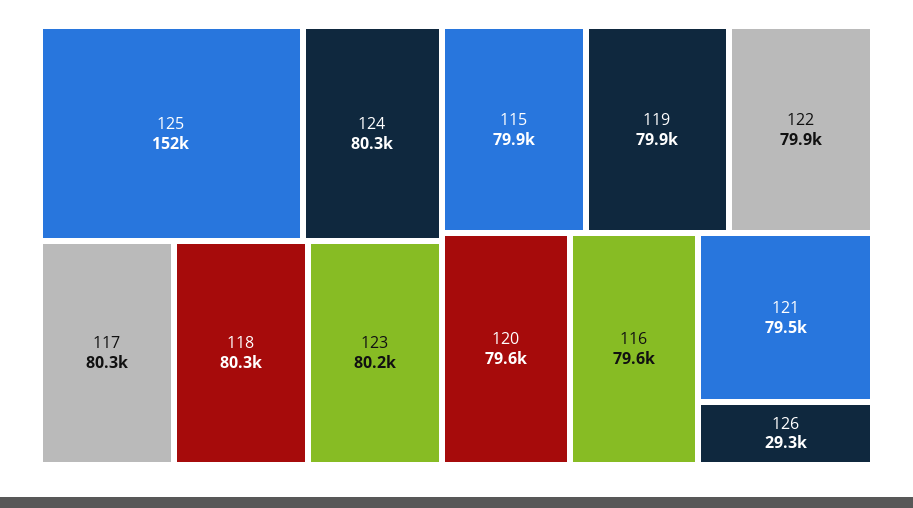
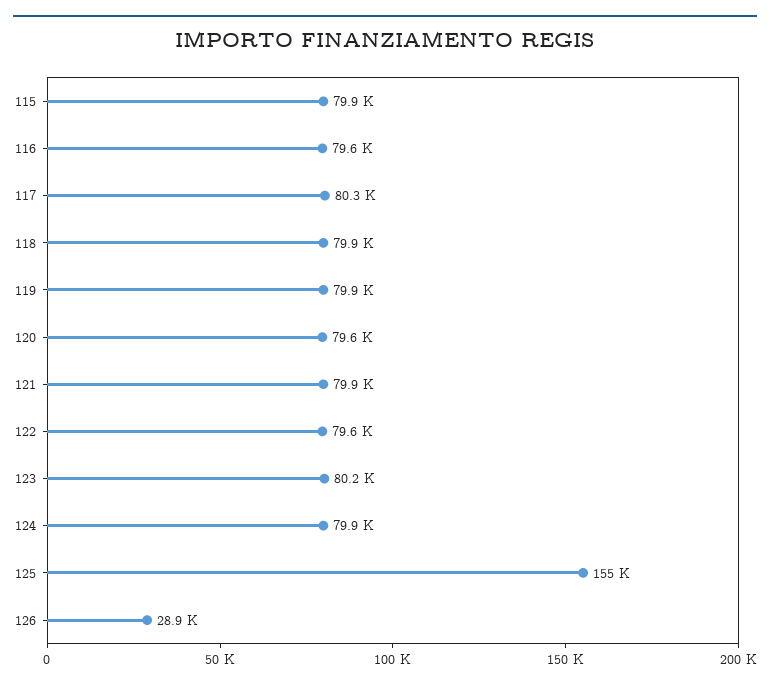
  {
-   "125": 152000,
+   "125": 155000,
-   "124": 80300,
+   "124": 79900,
    "117": 80300,
-   "118": 80300,
+   "118": 79900,
    "123": 80200,
    "115": 79900,
    "119": 79900,
-   "122": 79900,
+   "122": 79600,
    "120": 79600,
    "116": 79600,
-   "121": 79500,
+   "121": 79900,
-   "126": 29300
+   "126": 28900
  }

